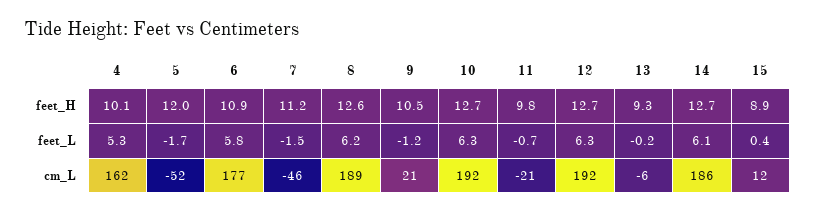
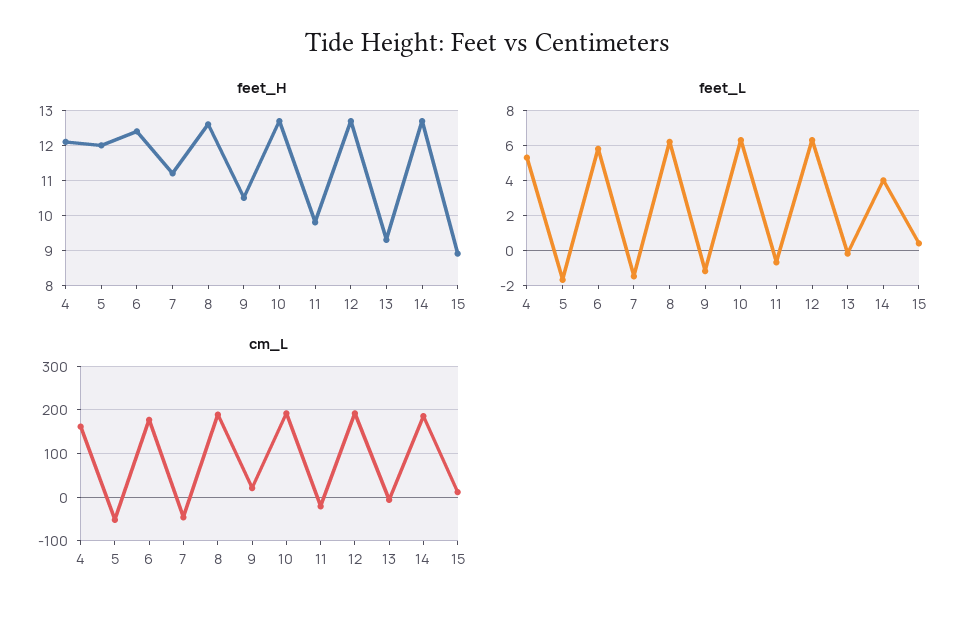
  {
    "feet_H": {
-     "4": 10.1,
+     "4": 12,
      "5": 12,
-     "6": 10.9,
+     "6": 12.5,
      "7": 11.2,
      "8": 12.6,
      "9": 10.5,
      "10": 12.7,
      "11": 9.8,
      "12": 12.7,
      "13": 9.3,
      "14": 12.7,
      "15": 8.9
    },
    "feet_L": {
      "4": 5.3,
      "5": -1.7,
      "6": 5.8,
      "7": -1.5,
      "8": 6.2,
      "9": -1.2,
      "10": 6.3,
      "11": -0.7,
      "12": 6.3,
      "13": -0.2,
-     "14": 6.1,
+     "14": 4,
      "15": 0.4
    },
    "cm_L": {
      "4": 162,
      "5": -52,
      "6": 177,
      "7": -46,
      "8": 189,
      "9": 21,
      "10": 192,
      "11": -21,
      "12": 192,
      "13": -6,
      "14": 186,
      "15": 12
    }
  }

